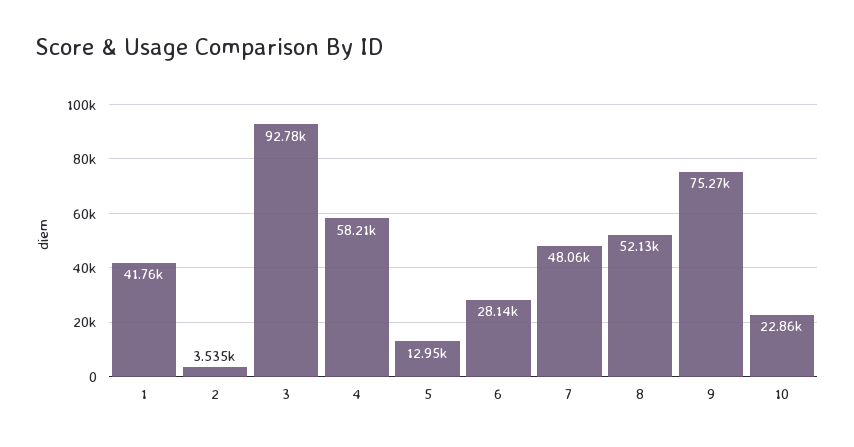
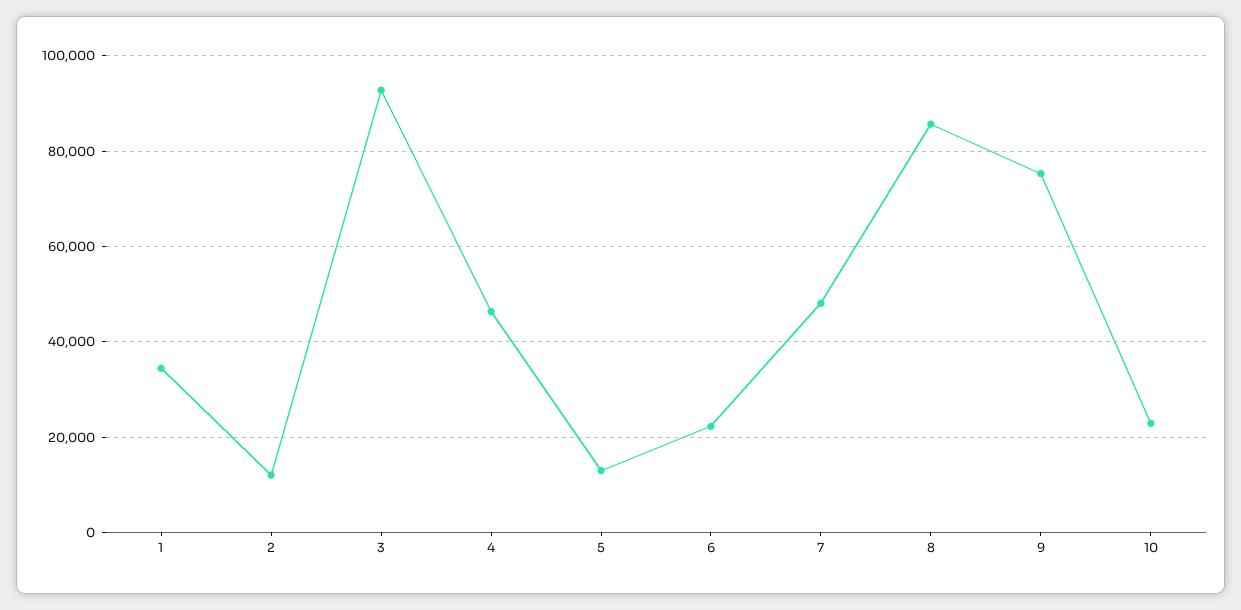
  {
-   "1": 41760,
+   "1": 34000,
-   "2": 3535,
+   "2": 12000,
    "3": 92780,
-   "4": 58210,
+   "4": 46000,
    "5": 12950,
-   "6": 28140,
+   "6": 22000,
    "7": 48060,
-   "8": 52130,
+   "8": 86000,
    "9": 75270,
    "10": 22860
  }

